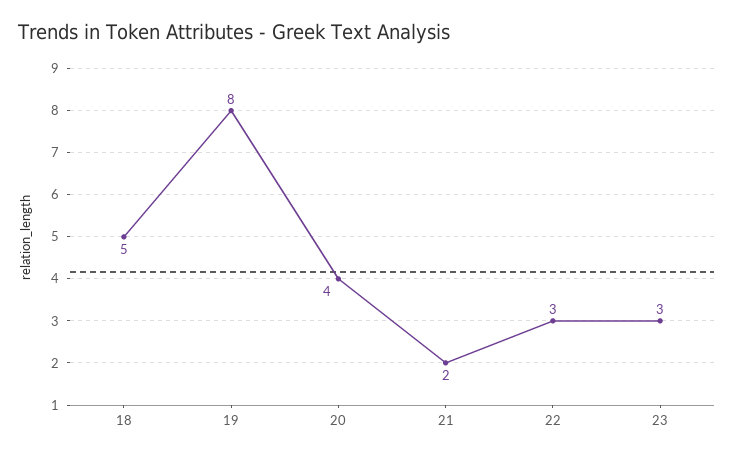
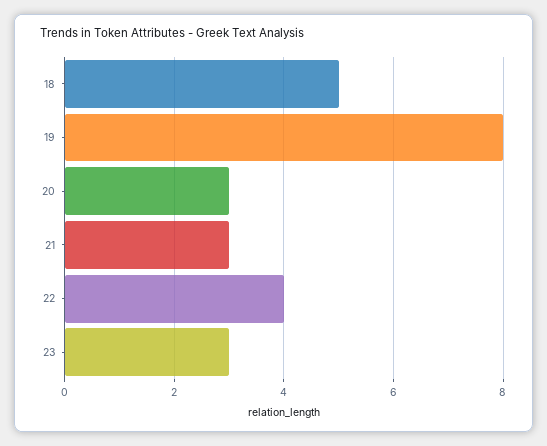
  {
    "18": 5,
    "19": 8,
-   "20": 4,
+   "20": 3,
-   "21": 2,
+   "21": 3,
-   "22": 3,
+   "22": 4,
    "23": 3
  }

